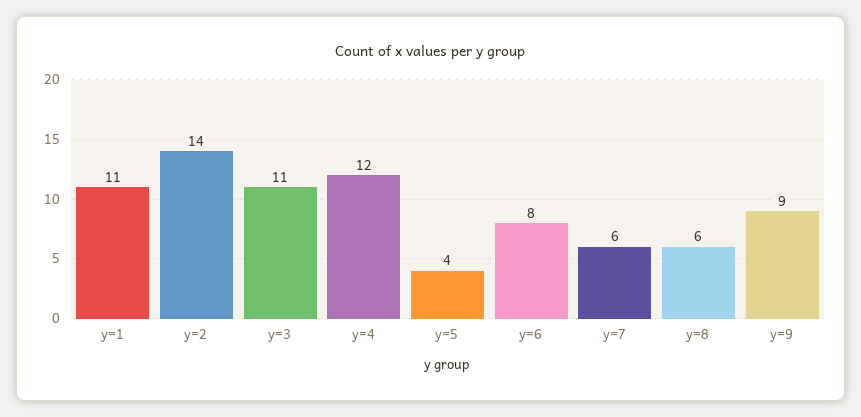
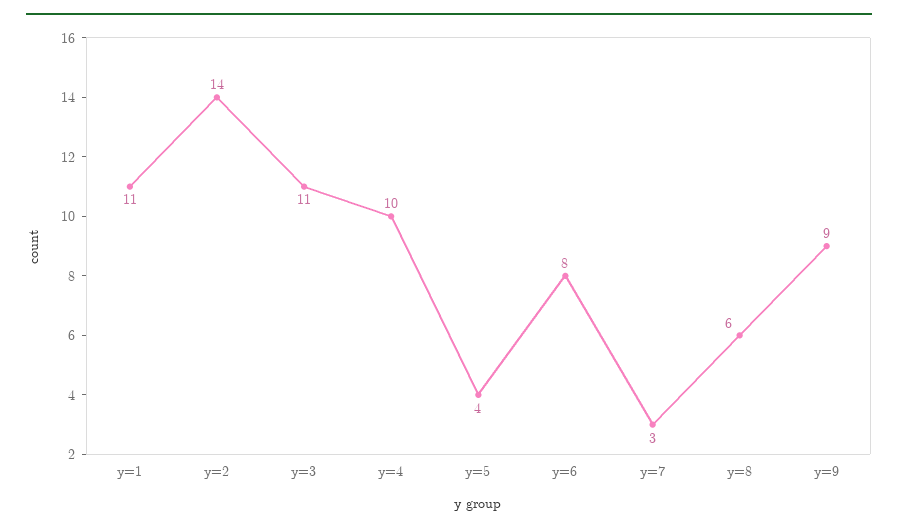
  {
    "y=1": 11,
    "y=2": 14,
    "y=3": 11,
-   "y=4": 12,
+   "y=4": 10,
    "y=5": 4,
    "y=6": 8,
-   "y=7": 6,
+   "y=7": 3,
    "y=8": 6,
    "y=9": 9
  }

